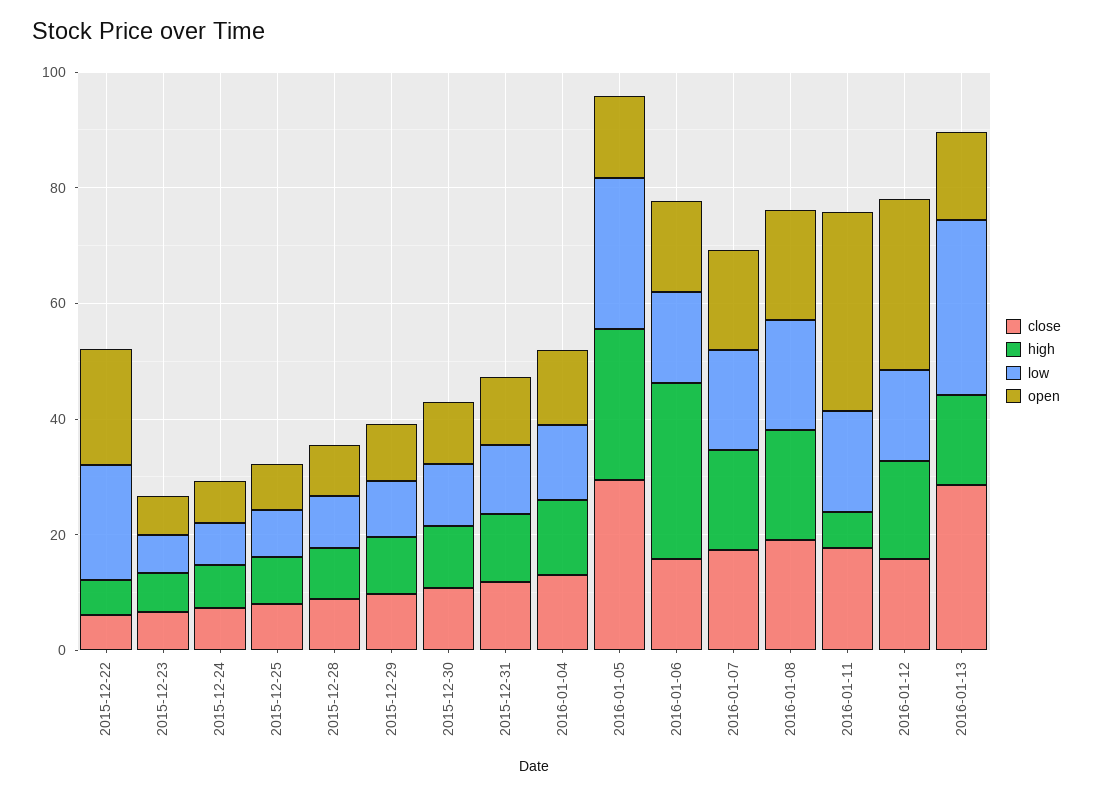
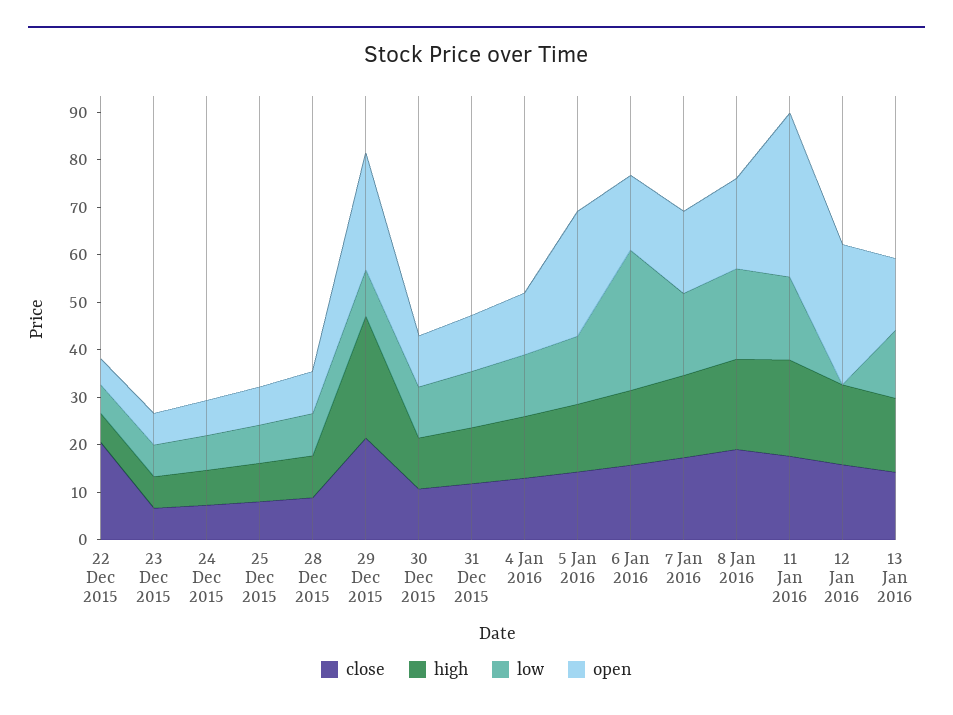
  {
    "close": {
-     "2015-12-22": 5,
+     "2015-12-22": 20,
      "2015-12-23": 6,
      "2015-12-24": 8,
      "2015-12-25": 8,
      "2015-12-28": 8,
-     "2015-12-29": 10,
+     "2015-12-29": 22,
      "2015-12-30": 10,
      "2015-12-31": 12,
      "2016-01-04": 14,
-     "2016-01-05": 30,
+     "2016-01-05": 14,
      "2016-01-06": 16,
      "2016-01-07": 18,
      "2016-01-08": 20,
      "2016-01-11": 18,
      "2016-01-12": 16,
-     "2016-01-13": 30
+     "2016-01-13": 14
    },
    "high": {
      "2015-12-22": 6,
      "2015-12-23": 6,
      "2015-12-24": 8,
      "2015-12-25": 8,
      "2015-12-28": 8,
-     "2015-12-29": 10,
+     "2015-12-29": 26,
      "2015-12-30": 10,
      "2015-12-31": 12,
      "2016-01-04": 14,
-     "2016-01-05": 25,
+     "2016-01-05": 14,
-     "2016-01-06": 30,
+     "2016-01-06": 16,
      "2016-01-07": 18,
      "2016-01-08": 20,
-     "2016-01-11": 5,
+     "2016-01-11": 20,
      "2016-01-12": 16,
      "2016-01-13": 16
    },
    "low": {
-     "2015-12-22": 20,
+     "2015-12-22": 6,
      "2015-12-23": 6,
      "2015-12-24": 8,
      "2015-12-25": 8,
      "2015-12-28": 8,
      "2015-12-29": 10,
      "2015-12-30": 10,
      "2015-12-31": 12,
      "2016-01-04": 14,
-     "2016-01-05": 25,
+     "2016-01-05": 14,
-     "2016-01-06": 15,
+     "2016-01-06": 30,
      "2016-01-07": 18,
      "2016-01-08": 20,
      "2016-01-11": 18,
-     "2016-01-12": 15,
+     "2016-01-12": 0,
-     "2016-01-13": 30
+     "2016-01-13": 14
    },
    "open": {
-     "2015-12-22": 20,
+     "2015-12-22": 6,
      "2015-12-23": 6,
      "2015-12-24": 8,
      "2015-12-25": 8,
      "2015-12-28": 8,
-     "2015-12-29": 10,
+     "2015-12-29": 24,
      "2015-12-30": 10,
      "2015-12-31": 12,
      "2016-01-04": 14,
-     "2016-01-05": 15,
+     "2016-01-05": 26,
      "2016-01-06": 16,
      "2016-01-07": 18,
      "2016-01-08": 20,
      "2016-01-11": 34,
      "2016-01-12": 30,
      "2016-01-13": 16
    }
  }

